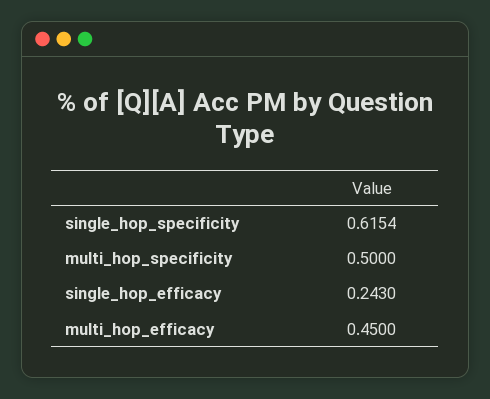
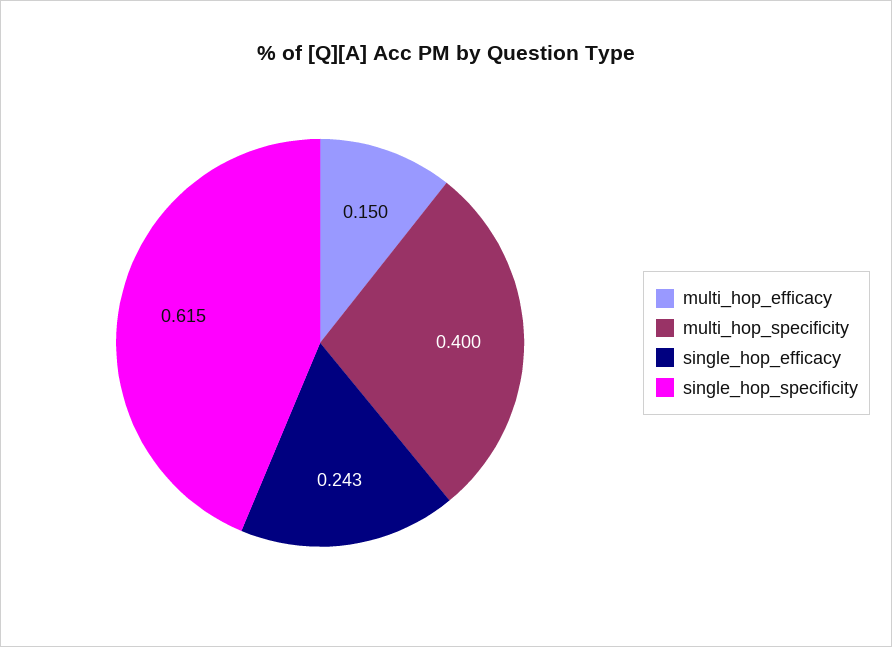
  {
    "single_hop_specificity": 0.6154,
-   "multi_hop_specificity": 0.5,
+   "multi_hop_specificity": 0.4,
    "single_hop_efficacy": 0.243,
-   "multi_hop_efficacy": 0.45
+   "multi_hop_efficacy": 0.15
  }

